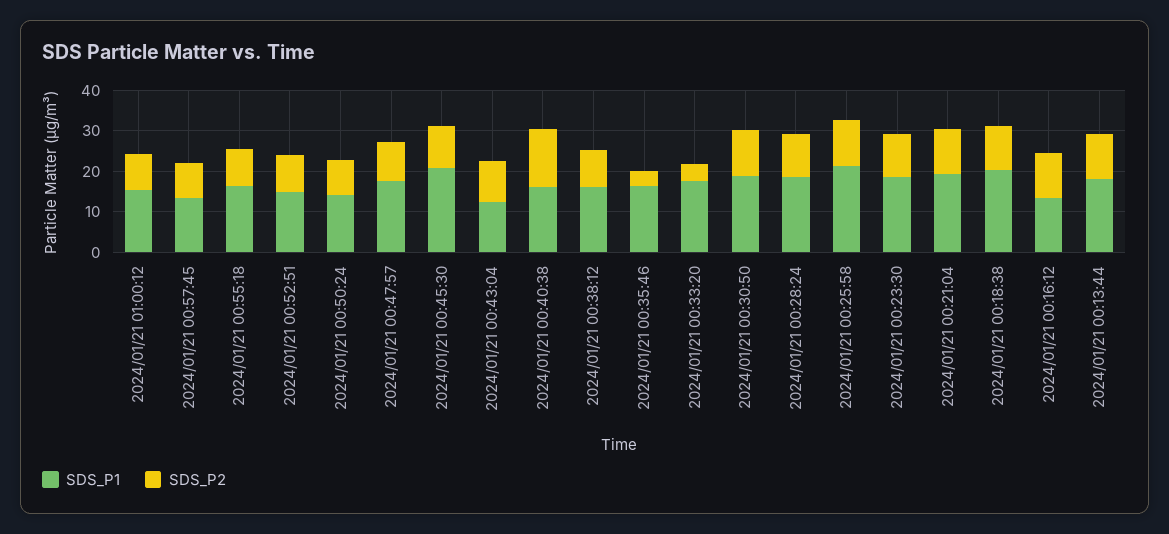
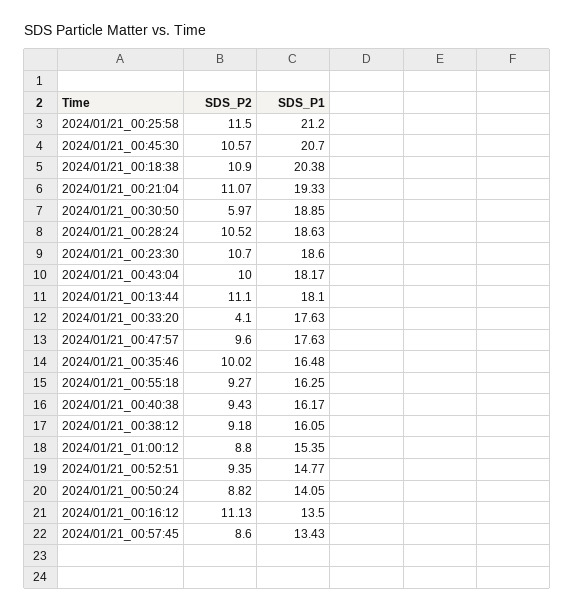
  {
    "SDS_P1": {
      "2024/01/21 01:00:12": 15.35,
      "2024/01/21 00:57:45": 13.43,
      "2024/01/21 00:55:18": 16.25,
      "2024/01/21 00:52:51": 14.77,
      "2024/01/21 00:50:24": 14.05,
      "2024/01/21 00:47:57": 17.63,
      "2024/01/21 00:45:30": 20.7,
-     "2024/01/21 00:43:04": 12,
+     "2024/01/21 00:43:04": 18.17,
      "2024/01/21 00:40:38": 16.17,
      "2024/01/21 00:38:12": 16.05,
      "2024/01/21 00:35:46": 16.48,
      "2024/01/21 00:33:20": 17.63,
      "2024/01/21 00:30:50": 18.85,
      "2024/01/21 00:28:24": 18.63,
      "2024/01/21 00:25:58": 21.2,
      "2024/01/21 00:23:30": 18.6,
      "2024/01/21 00:21:04": 19.33,
      "2024/01/21 00:18:38": 20.38,
      "2024/01/21 00:16:12": 13.5,
      "2024/01/21 00:13:44": 18.1
    },
    "SDS_P2": {
      "2024/01/21 01:00:12": 8.8,
      "2024/01/21 00:57:45": 8.6,
      "2024/01/21 00:55:18": 9.27,
      "2024/01/21 00:52:51": 9.35,
      "2024/01/21 00:50:24": 8.82,
      "2024/01/21 00:47:57": 9.6,
      "2024/01/21 00:45:30": 10.57,
      "2024/01/21 00:43:04": 10,
-     "2024/01/21 00:40:38": 14,
+     "2024/01/21 00:40:38": 9.43,
      "2024/01/21 00:38:12": 9.18,
-     "2024/01/21 00:35:46": 4,
+     "2024/01/21 00:35:46": 10.02,
      "2024/01/21 00:33:20": 4.1,
-     "2024/01/21 00:30:50": 12,
+     "2024/01/21 00:30:50": 5.97,
      "2024/01/21 00:28:24": 10.52,
      "2024/01/21 00:25:58": 11.5,
      "2024/01/21 00:23:30": 10.7,
      "2024/01/21 00:21:04": 11.07,
      "2024/01/21 00:18:38": 10.9,
      "2024/01/21 00:16:12": 11.13,
      "2024/01/21 00:13:44": 11.1
    }
  }

